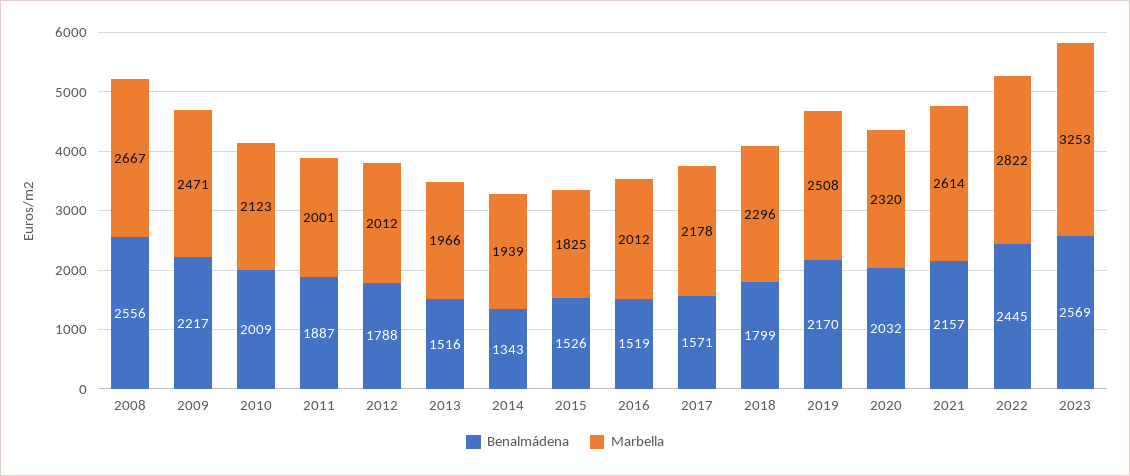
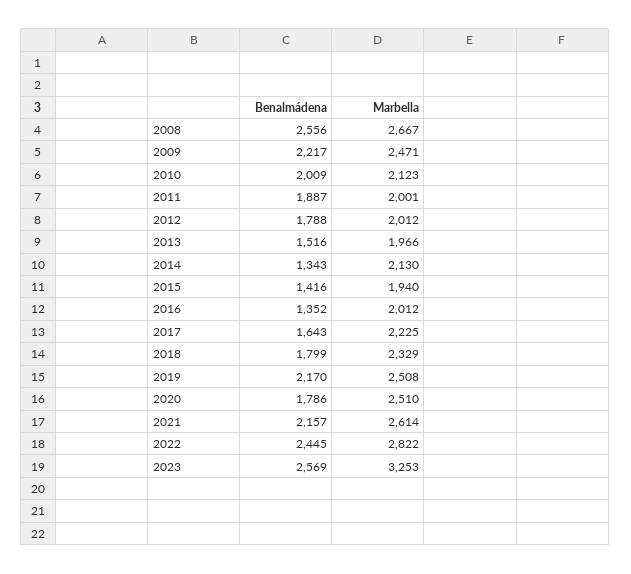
  {
    "Benalmádena": {
      "2008": 2556,
      "2009": 2217,
      "2010": 2009,
      "2011": 1887,
      "2012": 1788,
      "2013": 1516,
      "2014": 1343,
-     "2015": 1526,
+     "2015": 1416,
-     "2016": 1519,
+     "2016": 1352,
-     "2017": 1571,
+     "2017": 1643,
      "2018": 1799,
      "2019": 2170,
-     "2020": 2032,
+     "2020": 1786,
      "2021": 2157,
      "2022": 2445,
      "2023": 2569
    },
    "Marbella": {
      "2008": 2667,
      "2009": 2471,
      "2010": 2123,
      "2011": 2001,
      "2012": 2012,
      "2013": 1966,
-     "2014": 1939,
+     "2014": 2130,
-     "2015": 1825,
+     "2015": 1940,
      "2016": 2012,
-     "2017": 2178,
+     "2017": 2225,
-     "2018": 2296,
+     "2018": 2329,
      "2019": 2508,
-     "2020": 2320,
+     "2020": 2510,
      "2021": 2614,
      "2022": 2822,
      "2023": 3253
    }
  }

